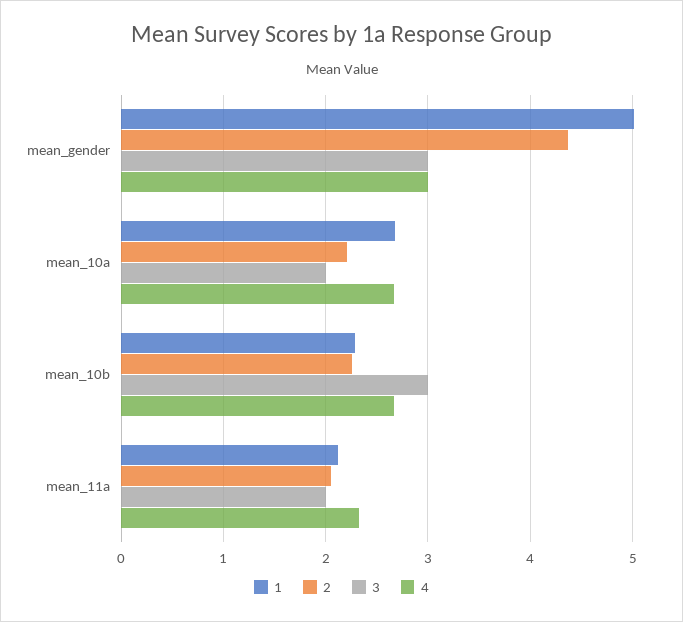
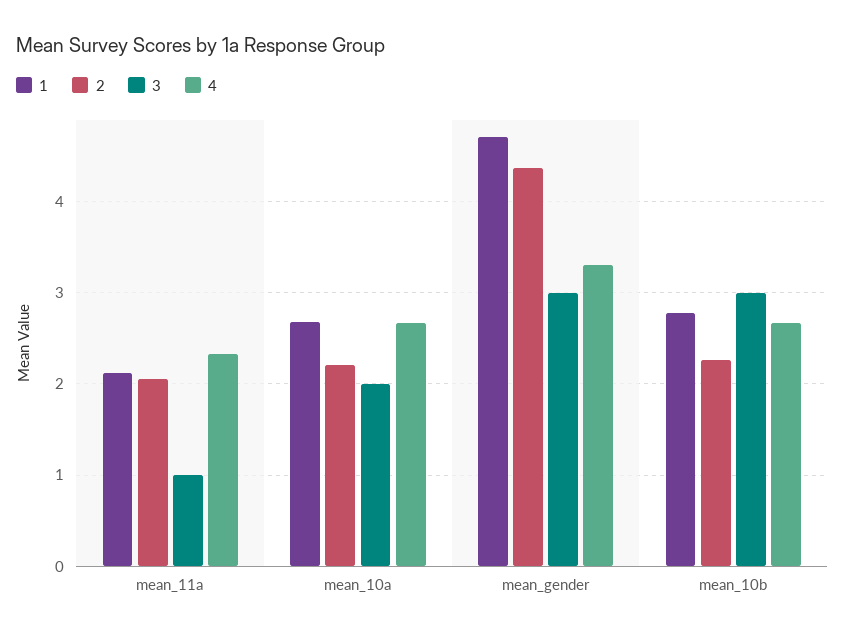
  {
    "1": {
-     "mean_gender": 5,
+     "mean_gender": 4.7,
      "mean_10a": 2.7,
-     "mean_10b": 2.3,
+     "mean_10b": 2.8,
      "mean_11a": 2.1
    },
    "2": {
      "mean_gender": 4.4,
      "mean_10a": 2.2,
      "mean_10b": 2.3,
      "mean_11a": 2.1
    },
    "3": {
      "mean_gender": 3,
      "mean_10a": 2,
      "mean_10b": 3,
-     "mean_11a": 2
+     "mean_11a": 1
    },
    "4": {
-     "mean_gender": 3,
+     "mean_gender": 3.3,
      "mean_10a": 2.7,
      "mean_10b": 2.7,
      "mean_11a": 2.3
    }
  }

